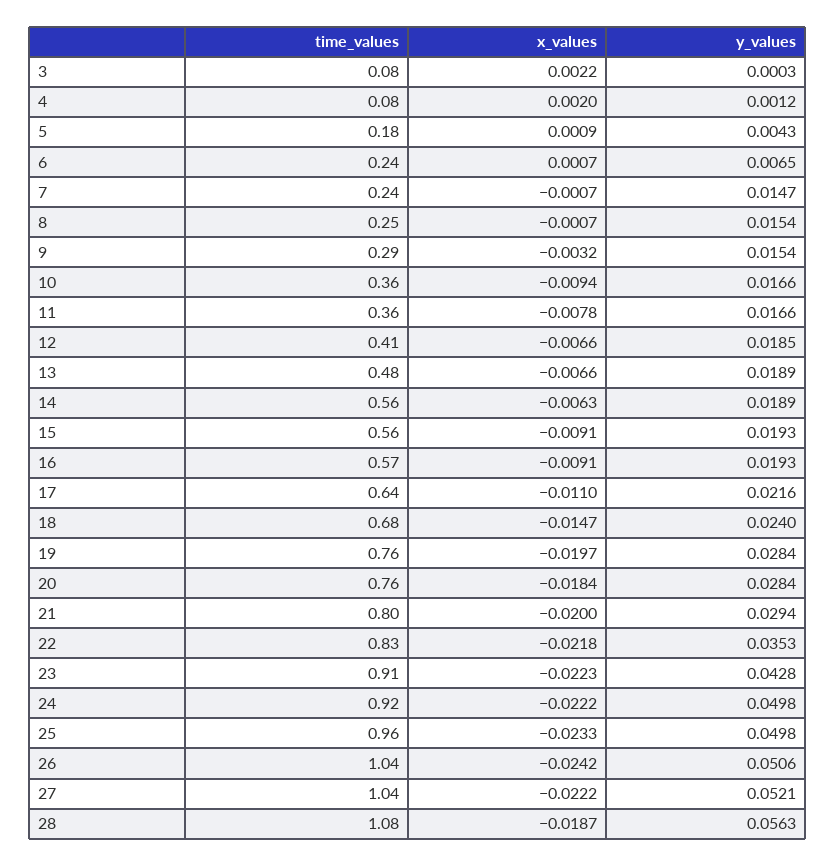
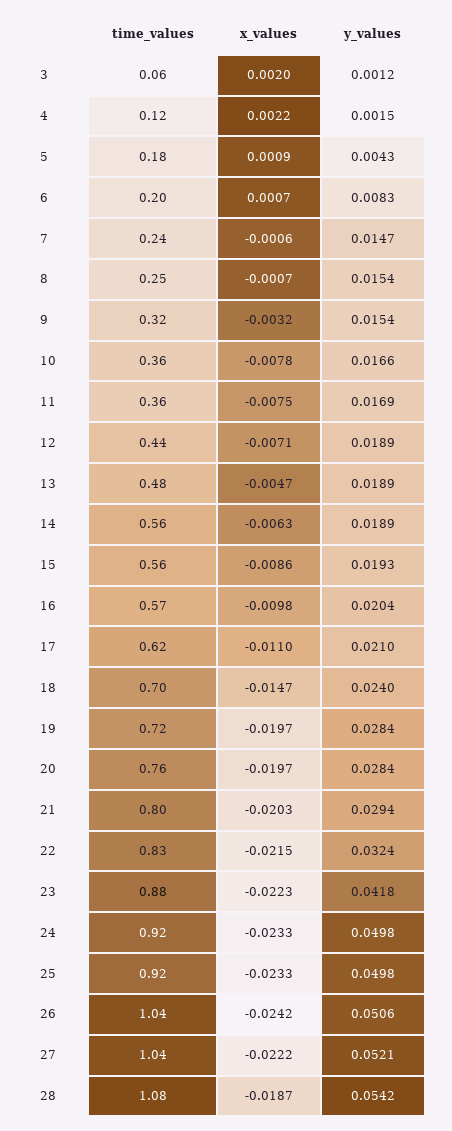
  {
    "time_values": {
-     "3": 0.08,
+     "3": 0.06,
-     "4": 0.08,
+     "4": 0.12,
      "5": 0.18,
-     "6": 0.24,
+     "6": 0.2,
      "7": 0.24,
      "8": 0.25,
-     "9": 0.29,
+     "9": 0.32,
      "10": 0.36,
      "11": 0.36,
-     "12": 0.41,
+     "12": 0.44,
      "13": 0.48,
      "14": 0.56,
      "15": 0.56,
      "16": 0.57,
-     "17": 0.64,
+     "17": 0.62,
-     "18": 0.68,
+     "18": 0.7,
-     "19": 0.76,
+     "19": 0.72,
      "20": 0.76,
      "21": 0.8,
      "22": 0.83,
-     "23": 0.91,
+     "23": 0.88,
      "24": 0.92,
-     "25": 0.96,
+     "25": 0.92,
      "26": 1.04,
      "27": 1.04,
      "28": 1.08
    },
    "x_values": {
-     "3": 0.0022,
+     "3": 0.002,
-     "4": 0.002,
+     "4": 0.0022,
      "5": 0.0009,
      "6": 0.0007,
-     "7": -0.0007,
+     "7": -0.0006,
      "8": -0.0007,
      "9": -0.0032,
-     "10": -0.0094,
+     "10": -0.0078,
-     "11": -0.0078,
+     "11": -0.0075,
-     "12": -0.0066,
+     "12": -0.0071,
-     "13": -0.0066,
+     "13": -0.0047,
      "14": -0.0063,
-     "15": -0.0091,
+     "15": -0.0086,
-     "16": -0.0091,
+     "16": -0.0098,
      "17": -0.011,
      "18": -0.0147,
      "19": -0.0197,
-     "20": -0.0184,
+     "20": -0.0197,
-     "21": -0.02,
+     "21": -0.0203,
-     "22": -0.0218,
+     "22": -0.0215,
      "23": -0.0223,
-     "24": -0.0222,
+     "24": -0.0233,
      "25": -0.0233,
      "26": -0.0242,
      "27": -0.0222,
      "28": -0.0187
    },
    "y_values": {
-     "3": 0.0003,
+     "3": 0.0012,
-     "4": 0.0012,
+     "4": 0.0015,
      "5": 0.0043,
-     "6": 0.0065,
+     "6": 0.0083,
      "7": 0.0147,
      "8": 0.0154,
      "9": 0.0154,
      "10": 0.0166,
-     "11": 0.0166,
+     "11": 0.0169,
-     "12": 0.0185,
+     "12": 0.0189,
      "13": 0.0189,
      "14": 0.0189,
      "15": 0.0193,
-     "16": 0.0193,
+     "16": 0.0204,
-     "17": 0.0216,
+     "17": 0.021,
      "18": 0.024,
      "19": 0.0284,
      "20": 0.0284,
      "21": 0.0294,
-     "22": 0.0353,
+     "22": 0.0324,
-     "23": 0.0428,
+     "23": 0.0418,
      "24": 0.0498,
      "25": 0.0498,
      "26": 0.0506,
      "27": 0.0521,
-     "28": 0.0563
+     "28": 0.0542
    }
  }

